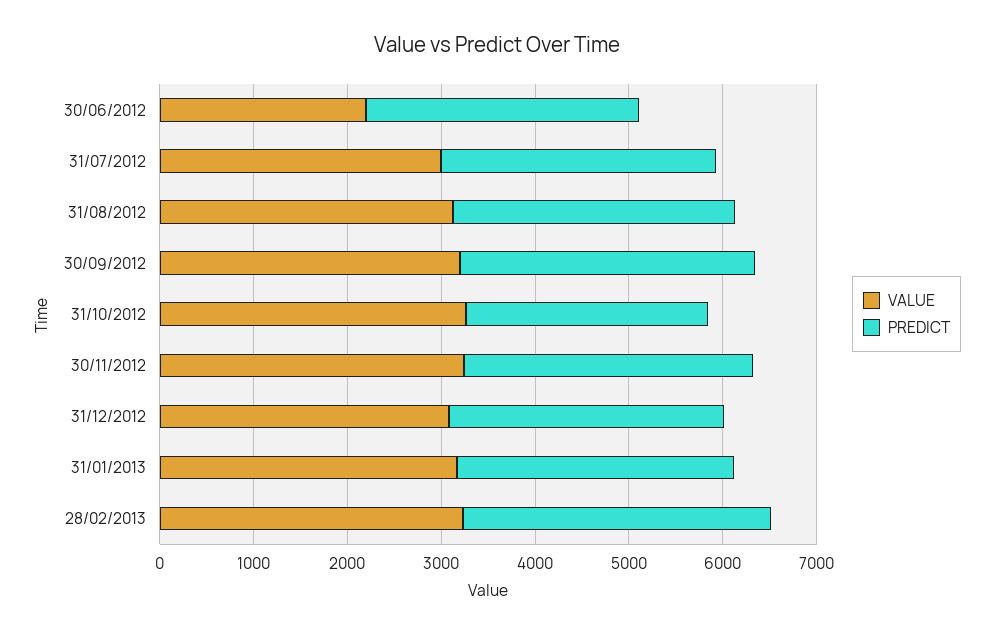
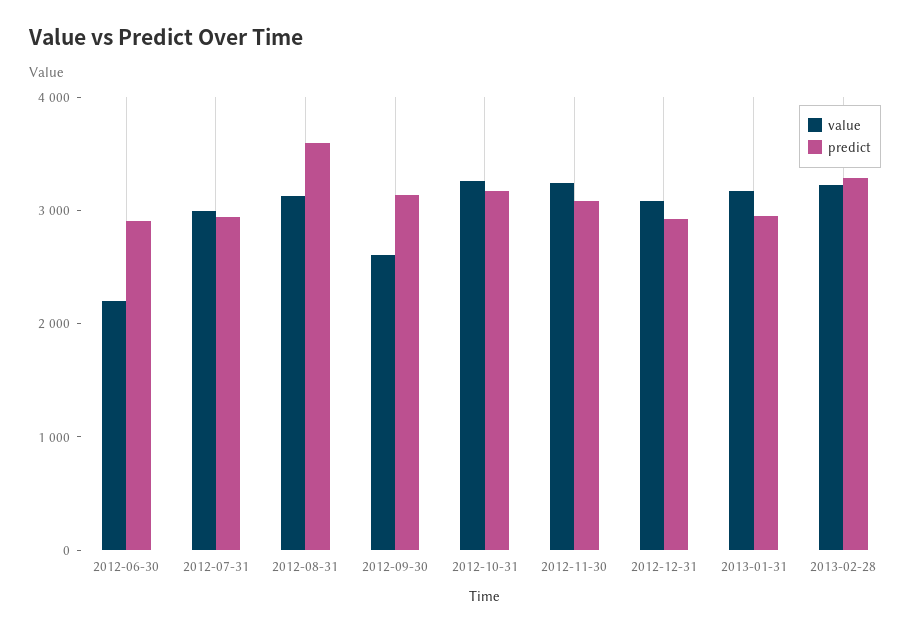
  {
    "VALUE": {
      "30/06/2012": 2200,
      "31/07/2012": 3000,
      "31/08/2012": 3200,
-     "30/09/2012": 3200,
+     "30/09/2012": 2600,
      "31/10/2012": 3200,
      "30/11/2012": 3200,
      "31/12/2012": 3000,
      "31/01/2013": 3200,
      "28/02/2013": 3200
    },
    "PREDICT": {
      "30/06/2012": 3000,
      "31/07/2012": 3000,
-     "31/08/2012": 3000,
+     "31/08/2012": 3600,
      "30/09/2012": 3200,
-     "31/10/2012": 2600,
+     "31/10/2012": 3200,
      "30/11/2012": 3000,
      "31/12/2012": 3000,
      "31/01/2013": 3000,
      "28/02/2013": 3200
    }
  }

